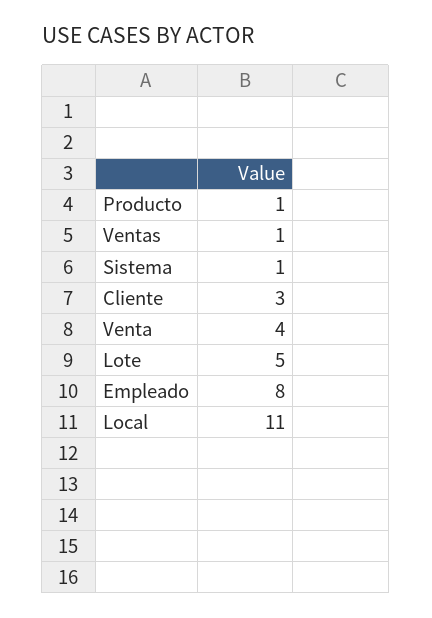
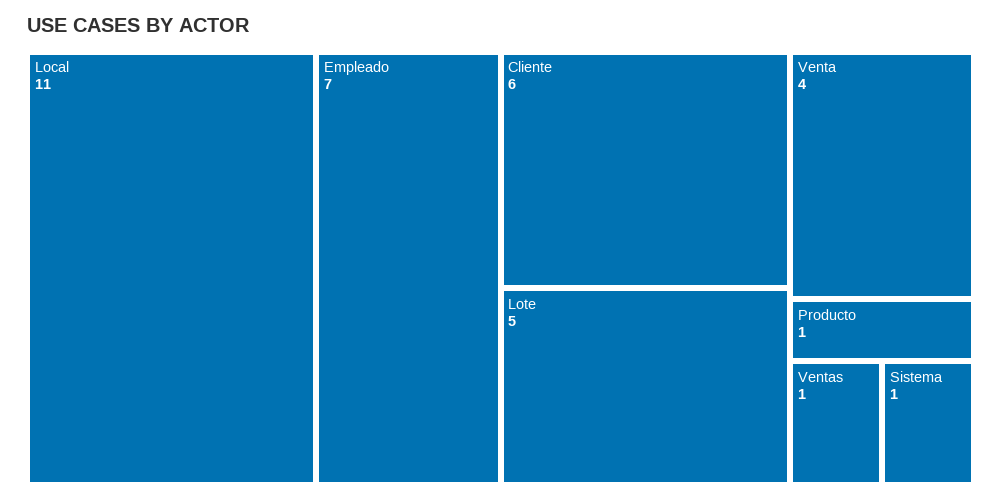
  {
    "Producto": 1,
    "Ventas": 1,
    "Sistema": 1,
-   "Cliente": 3,
+   "Cliente": 6,
    "Venta": 4,
    "Lote": 5,
-   "Empleado": 8,
+   "Empleado": 7,
    "Local": 11
  }

